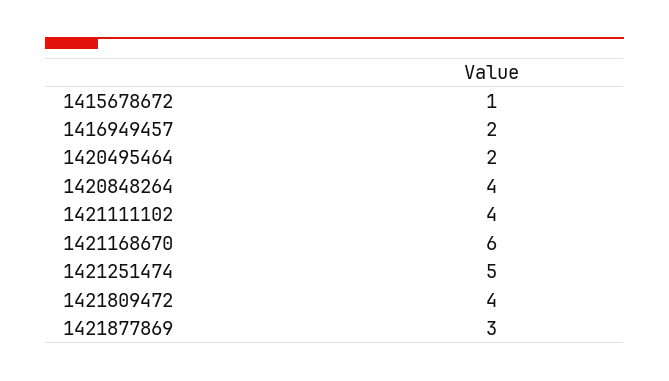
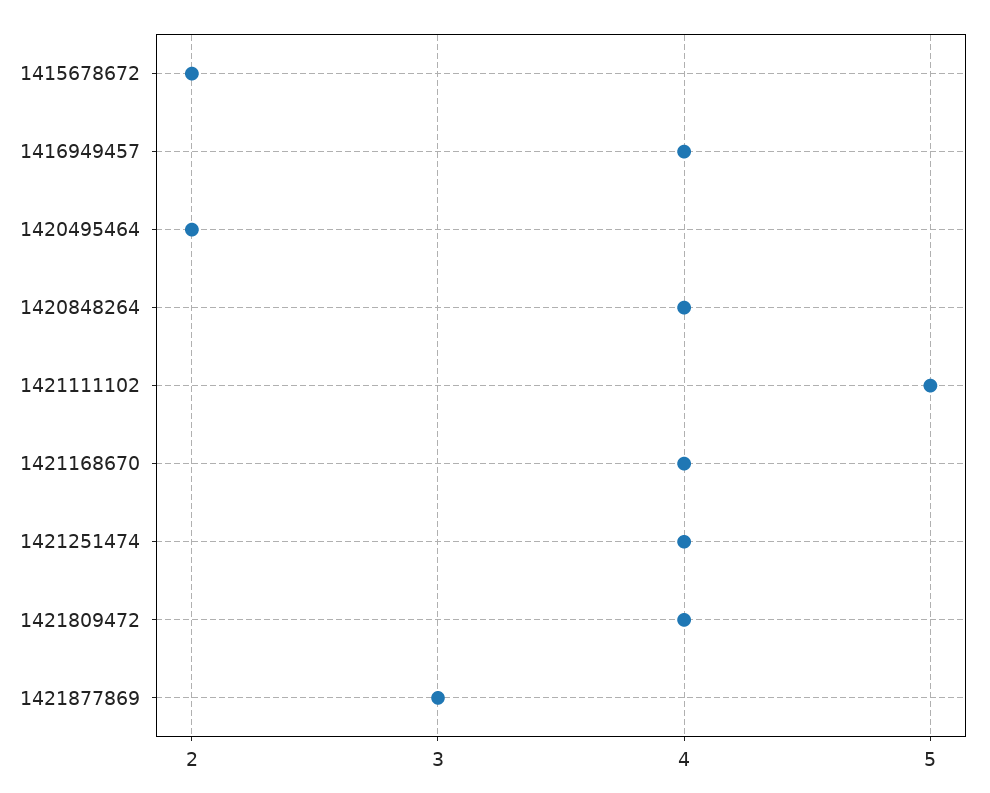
  {
-   "1415678672": 1,
+   "1415678672": 2,
-   "1416949457": 2,
+   "1416949457": 4,
    "1420495464": 2,
    "1420848264": 4,
-   "1421111102": 4,
+   "1421111102": 5,
-   "1421168670": 6,
+   "1421168670": 4,
-   "1421251474": 5,
+   "1421251474": 4,
    "1421809472": 4,
    "1421877869": 3
  }

